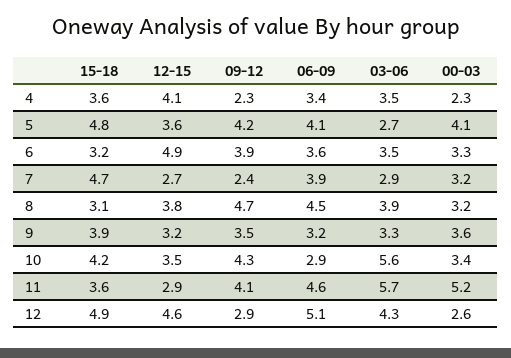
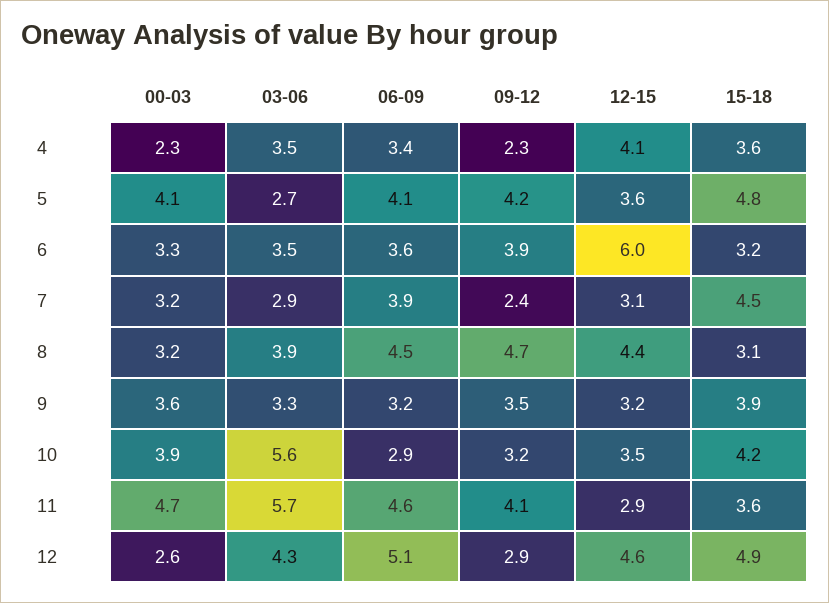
  {
    "15-18": {
      "4": 3.6,
      "5": 4.8,
      "6": 3.2,
-     "7": 4.7,
+     "7": 4.5,
      "8": 3.1,
      "9": 3.9,
      "10": 4.2,
      "11": 3.6,
      "12": 4.9
    },
    "12-15": {
      "4": 4.1,
      "5": 3.6,
-     "6": 4.9,
+     "6": 6,
-     "7": 2.7,
+     "7": 3.1,
-     "8": 3.8,
+     "8": 4.4,
      "9": 3.2,
      "10": 3.5,
      "11": 2.9,
      "12": 4.6
    },
    "09-12": {
      "4": 2.3,
      "5": 4.2,
      "6": 3.9,
      "7": 2.4,
      "8": 4.7,
      "9": 3.5,
-     "10": 4.3,
+     "10": 3.2,
      "11": 4.1,
      "12": 2.9
    },
    "06-09": {
      "4": 3.4,
      "5": 4.1,
      "6": 3.6,
      "7": 3.9,
      "8": 4.5,
      "9": 3.2,
      "10": 2.9,
      "11": 4.6,
      "12": 5.1
    },
    "03-06": {
      "4": 3.5,
      "5": 2.7,
      "6": 3.5,
      "7": 2.9,
      "8": 3.9,
      "9": 3.3,
      "10": 5.6,
      "11": 5.7,
      "12": 4.3
    },
    "00-03": {
      "4": 2.3,
      "5": 4.1,
      "6": 3.3,
      "7": 3.2,
      "8": 3.2,
      "9": 3.6,
-     "10": 3.4,
+     "10": 3.9,
-     "11": 5.2,
+     "11": 4.7,
      "12": 2.6
    }
  }

